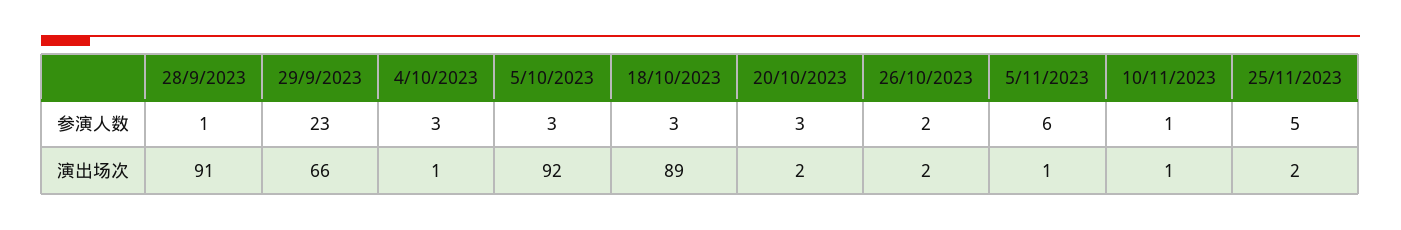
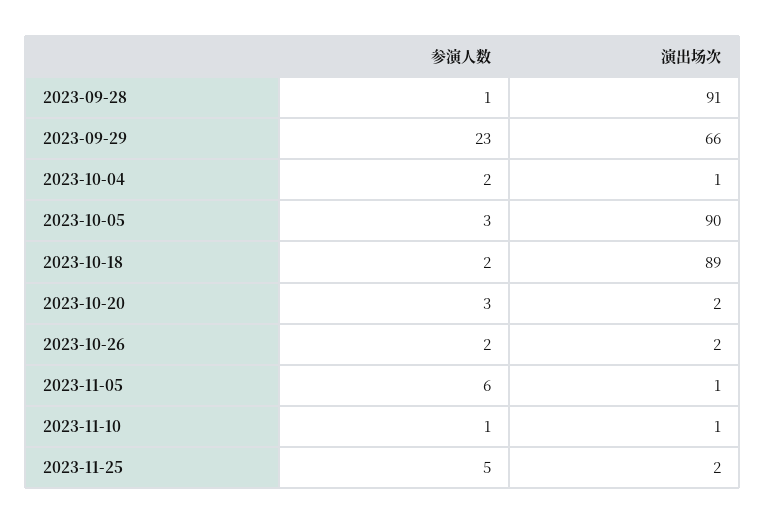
  {
    "28/9/2023": {
      "参演人数": 1,
      "演出场次": 91
    },
    "29/9/2023": {
      "参演人数": 23,
      "演出场次": 66
    },
    "4/10/2023": {
-     "参演人数": 3,
+     "参演人数": 2,
      "演出场次": 1
    },
    "5/10/2023": {
      "参演人数": 3,
-     "演出场次": 92
+     "演出场次": 90
    },
    "18/10/2023": {
-     "参演人数": 3,
+     "参演人数": 2,
      "演出场次": 89
    },
    "20/10/2023": {
      "参演人数": 3,
      "演出场次": 2
    },
    "26/10/2023": {
      "参演人数": 2,
      "演出场次": 2
    },
    "5/11/2023": {
      "参演人数": 6,
      "演出场次": 1
    },
    "10/11/2023": {
      "参演人数": 1,
      "演出场次": 1
    },
    "25/11/2023": {
      "参演人数": 5,
      "演出场次": 2
    }
  }

